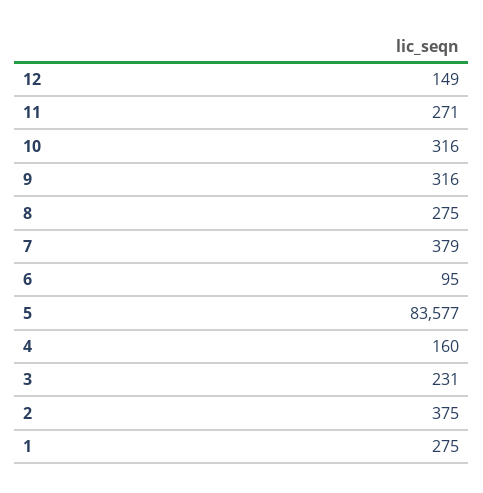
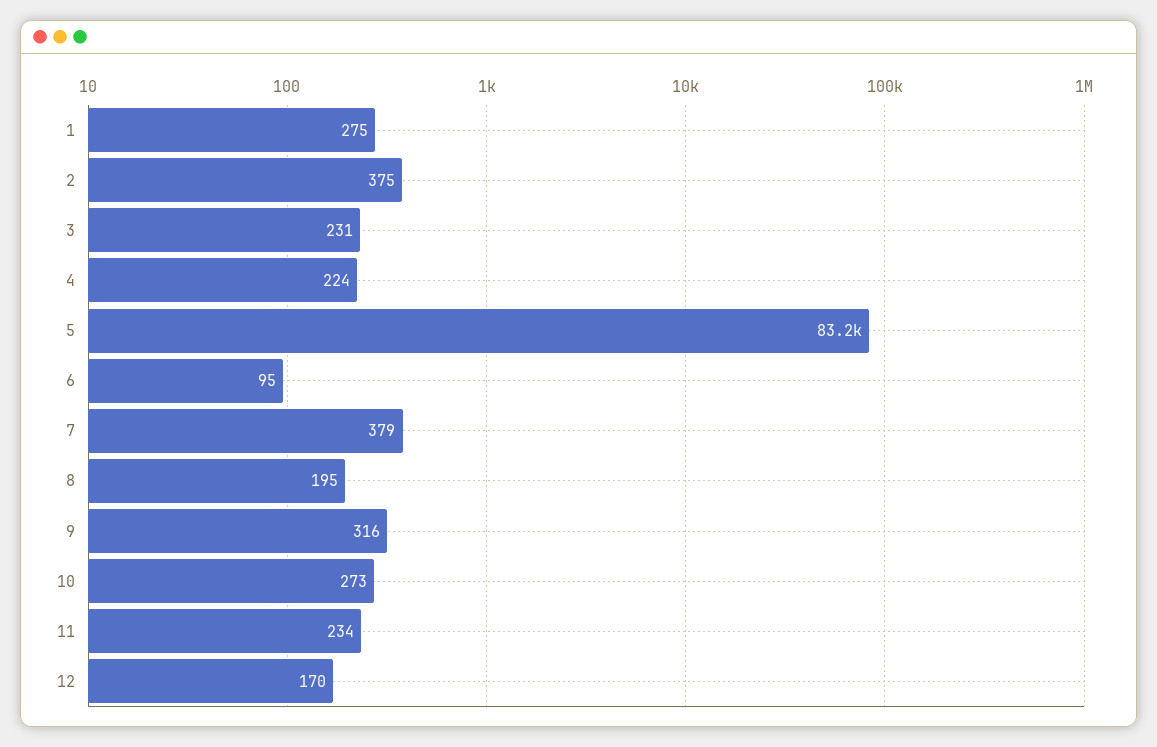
  {
-   "12": 149,
+   "12": 170,
-   "11": 271,
+   "11": 234,
-   "10": 316,
+   "10": 273,
    "9": 316,
-   "8": 275,
+   "8": 195,
    "7": 379,
    "6": 95,
-   "5": 83577,
+   "5": 83200,
-   "4": 160,
+   "4": 224,
    "3": 231,
    "2": 375,
    "1": 275
  }

